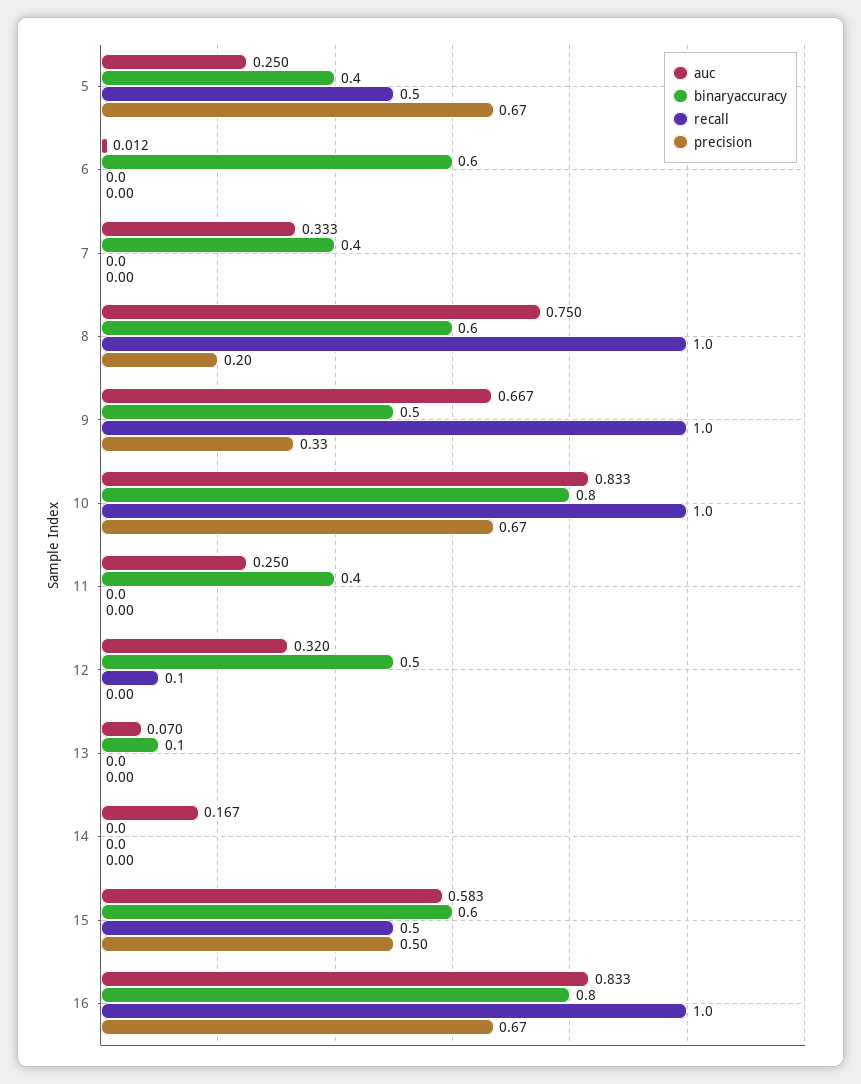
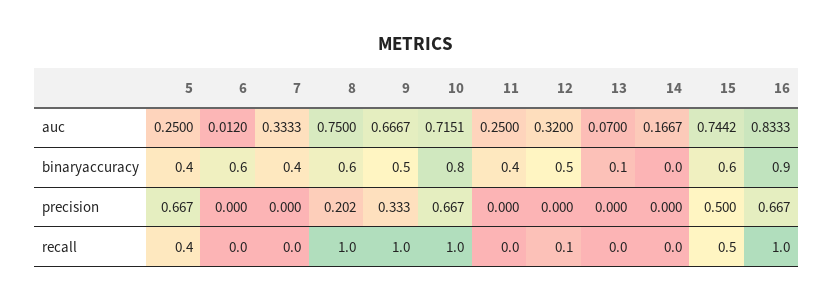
  {
    "auc": {
      "5": 0.25,
      "6": 0.012,
      "7": 0.3333,
      "8": 0.75,
      "9": 0.6667,
-     "10": 0.833,
+     "10": 0.7151,
      "11": 0.25,
      "12": 0.32,
      "13": 0.07,
      "14": 0.1667,
-     "15": 0.583,
+     "15": 0.7442,
      "16": 0.8333
    },
    "binaryaccuracy": {
      "5": 0.4,
      "6": 0.6,
      "7": 0.4,
      "8": 0.6,
      "9": 0.5,
      "10": 0.8,
      "11": 0.4,
      "12": 0.5,
      "13": 0.1,
      "14": 0,
      "15": 0.6,
-     "16": 0.8
+     "16": 0.9
    },
    "recall": {
-     "5": 0.5,
+     "5": 0.4,
      "6": 0,
      "7": 0,
      "8": 1,
      "9": 1,
      "10": 1,
      "11": 0,
      "12": 0.1,
      "13": 0,
      "14": 0,
      "15": 0.5,
      "16": 1
    },
    "precision": {
      "5": 0.667,
      "6": 0,
      "7": 0,
      "8": 0.202,
      "9": 0.333,
      "10": 0.667,
      "11": 0,
      "12": 0,
      "13": 0,
      "14": 0,
      "15": 0.5,
      "16": 0.667
    }
  }

